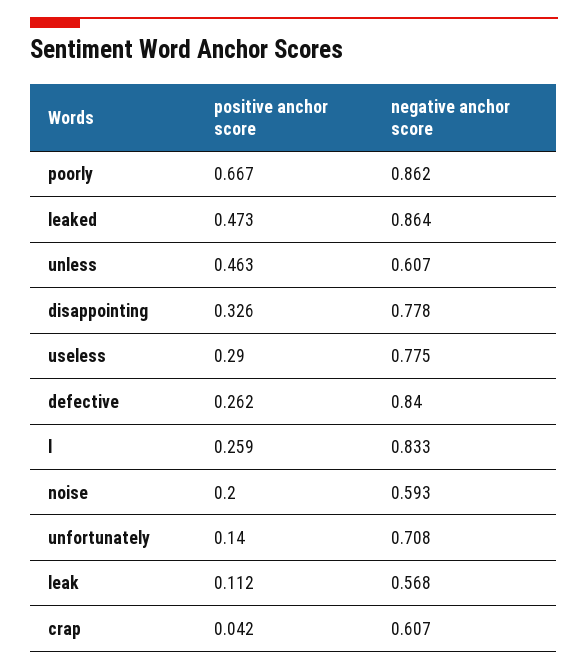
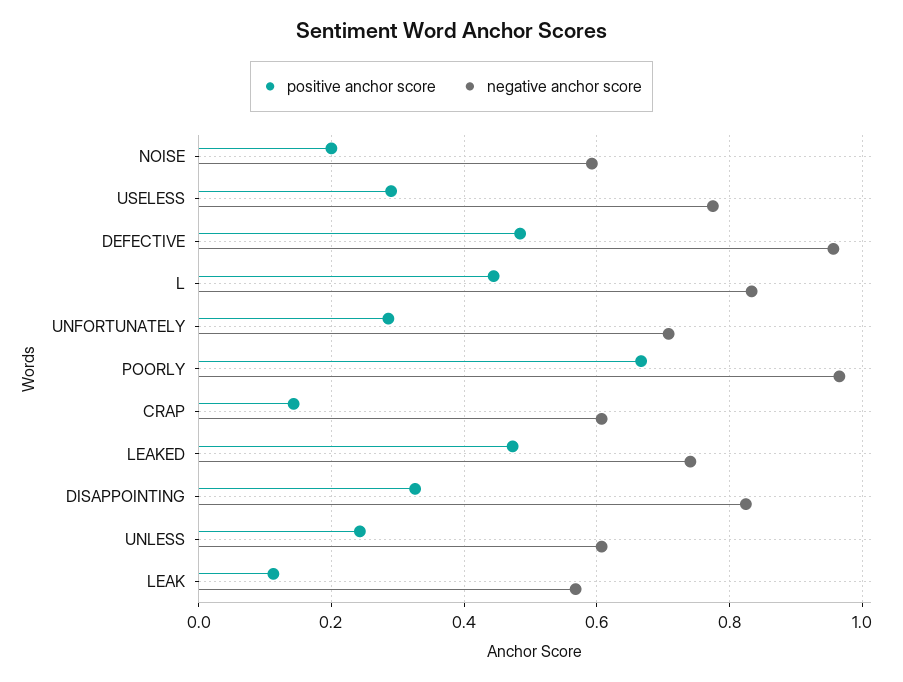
  {
    "positive anchor score": {
      "poorly": 0.667,
      "leaked": 0.473,
-     "unless": 0.463,
+     "unless": 0.24,
      "disappointing": 0.326,
      "useless": 0.29,
-     "defective": 0.262,
+     "defective": 0.48,
-     "l": 0.259,
+     "l": 0.44,
      "noise": 0.2,
-     "unfortunately": 0.14,
+     "unfortunately": 0.28,
      "leak": 0.112,
-     "crap": 0.042
+     "crap": 0.14
    },
    "negative anchor score": {
-     "poorly": 0.862,
+     "poorly": 0.96,
-     "leaked": 0.864,
+     "leaked": 0.74,
      "unless": 0.607,
-     "disappointing": 0.778,
+     "disappointing": 0.82,
      "useless": 0.775,
-     "defective": 0.84,
+     "defective": 0.96,
      "l": 0.833,
      "noise": 0.593,
      "unfortunately": 0.708,
      "leak": 0.568,
      "crap": 0.607
    }
  }

